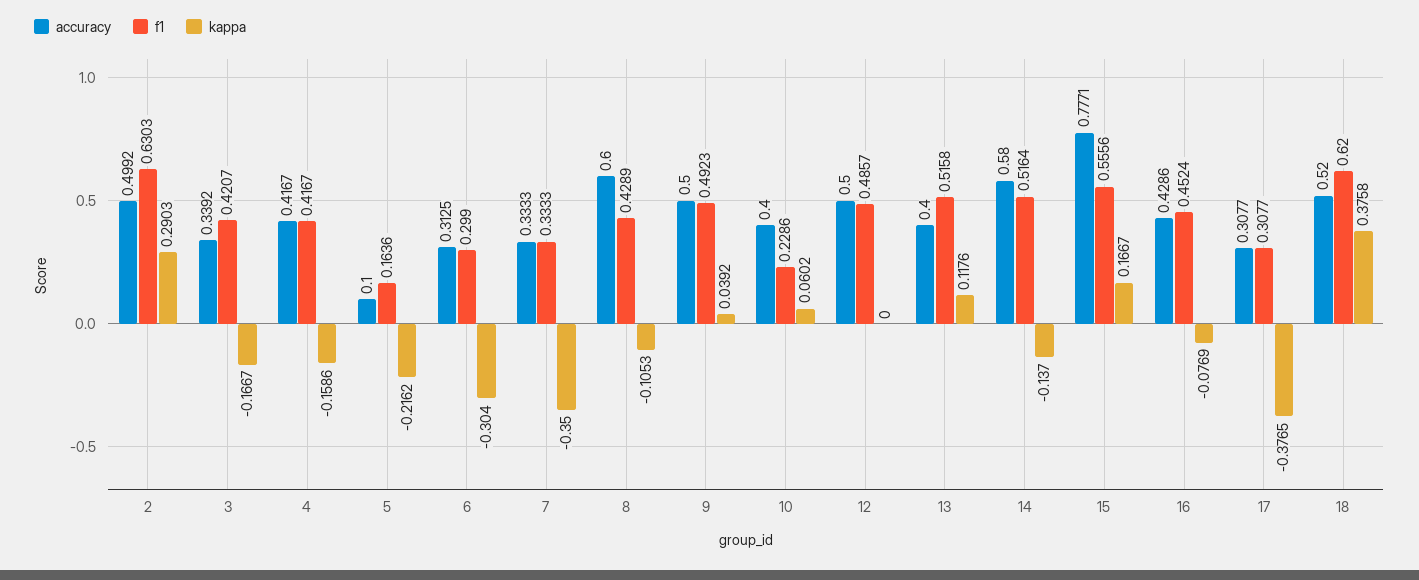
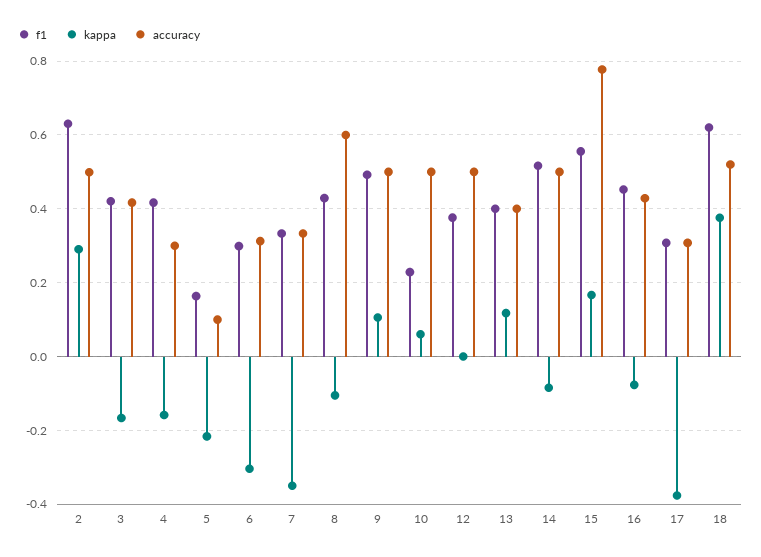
  {
    "accuracy": {
      "2": 0.4992,
-     "3": 0.3392,
+     "3": 0.42,
-     "4": 0.4167,
+     "4": 0.3,
      "5": 0.1,
      "6": 0.3125,
      "7": 0.3333,
      "8": 0.6,
      "9": 0.5,
-     "10": 0.4,
+     "10": 0.5,
      "12": 0.5,
      "13": 0.4,
-     "14": 0.58,
+     "14": 0.5,
      "15": 0.7771,
      "16": 0.4286,
      "17": 0.3077,
      "18": 0.52
    },
    "f1": {
      "2": 0.6303,
      "3": 0.4207,
      "4": 0.4167,
      "5": 0.1636,
      "6": 0.299,
      "7": 0.3333,
      "8": 0.4289,
      "9": 0.4923,
      "10": 0.2286,
-     "12": 0.4857,
+     "12": 0.38,
-     "13": 0.5158,
+     "13": 0.4,
      "14": 0.5164,
      "15": 0.5556,
      "16": 0.4524,
      "17": 0.3077,
      "18": 0.62
    },
    "kappa": {
      "2": 0.2903,
      "3": -0.1667,
      "4": -0.1586,
      "5": -0.2162,
      "6": -0.304,
      "7": -0.35,
      "8": -0.1053,
-     "9": 0.0392,
+     "9": 0.1,
      "10": 0.0602,
      "12": 0,
      "13": 0.1176,
-     "14": -0.137,
+     "14": -0.08,
      "15": 0.1667,
      "16": -0.0769,
      "17": -0.3765,
      "18": 0.3758
    }
  }

